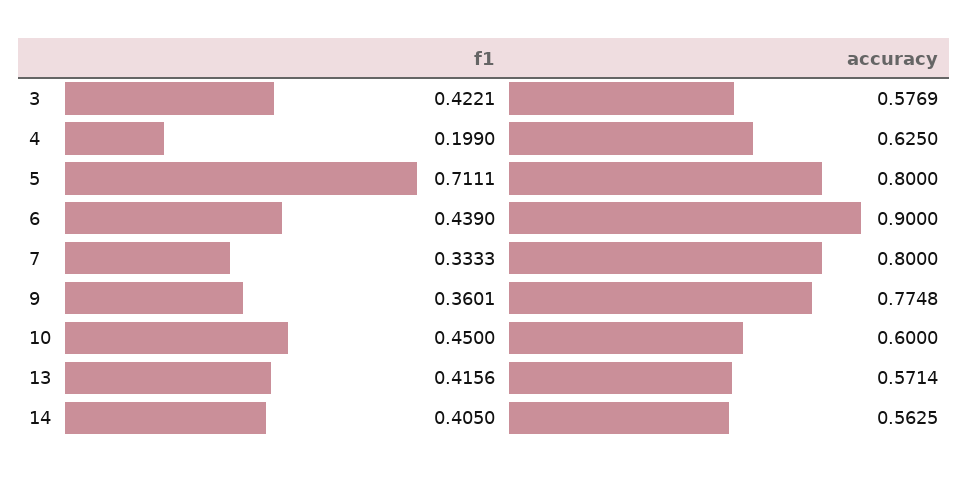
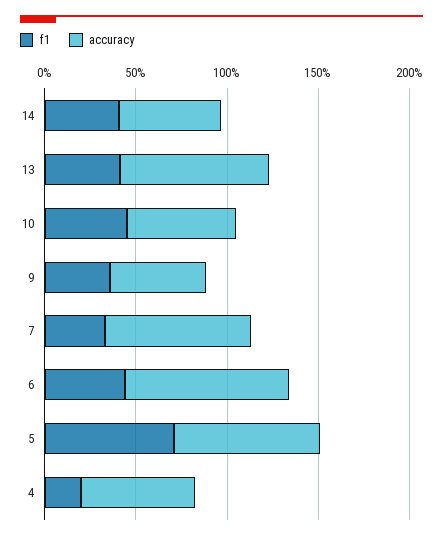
  {
    "f1": {
-     "3": 0.4221,
      "4": 0.199,
      "5": 0.7111,
      "6": 0.439,
      "7": 0.3333,
      "9": 0.3601,
      "10": 0.45,
      "13": 0.4156,
      "14": 0.405
    },
    "accuracy": {
-     "3": 0.5769,
      "4": 0.625,
      "5": 0.8,
      "6": 0.9,
      "7": 0.8,
-     "9": 0.7748,
+     "9": 0.5,
      "10": 0.6,
-     "13": 0.5714,
+     "13": 0.8,
      "14": 0.5625
    }
  }

